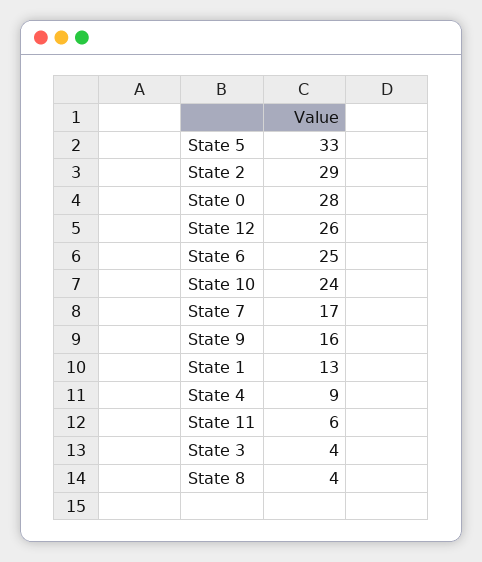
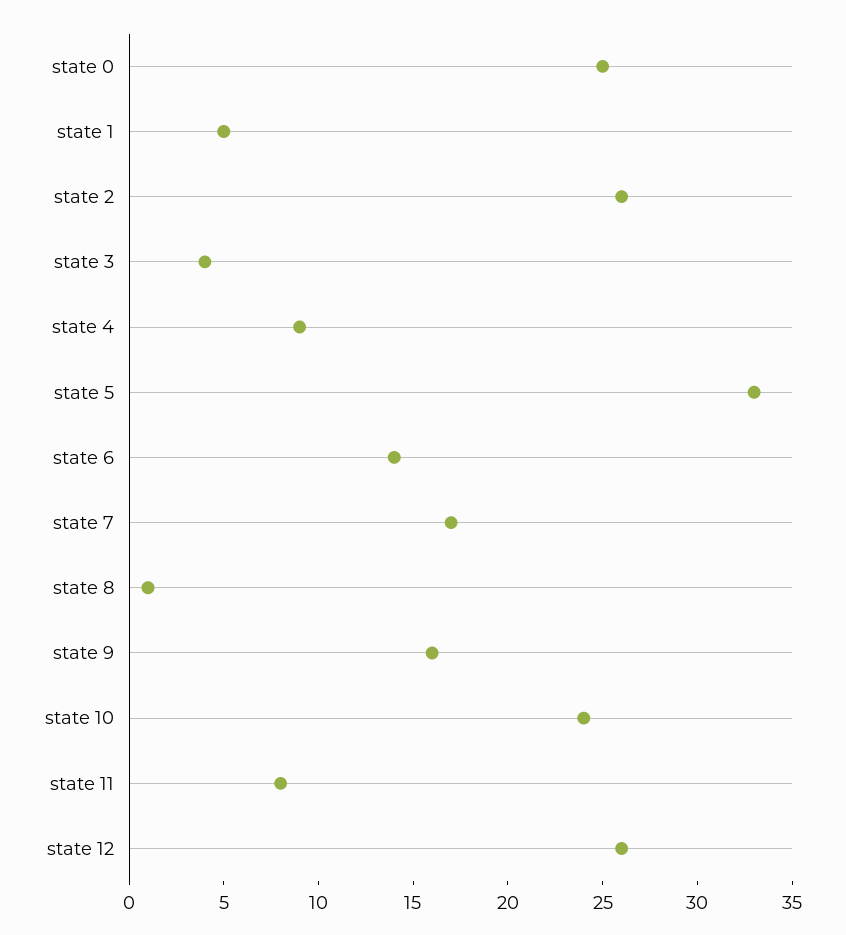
  {
    "State 5": 33,
-   "State 2": 29,
+   "State 2": 26,
-   "State 0": 28,
+   "State 0": 25,
    "State 12": 26,
-   "State 6": 25,
+   "State 6": 14,
    "State 10": 24,
    "State 7": 17,
    "State 9": 16,
-   "State 1": 13,
+   "State 1": 5,
    "State 4": 9,
-   "State 11": 6,
+   "State 11": 8,
    "State 3": 4,
-   "State 8": 4
+   "State 8": 1
  }

